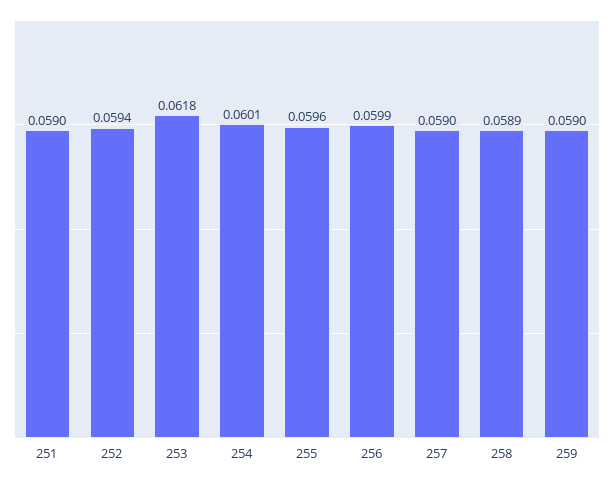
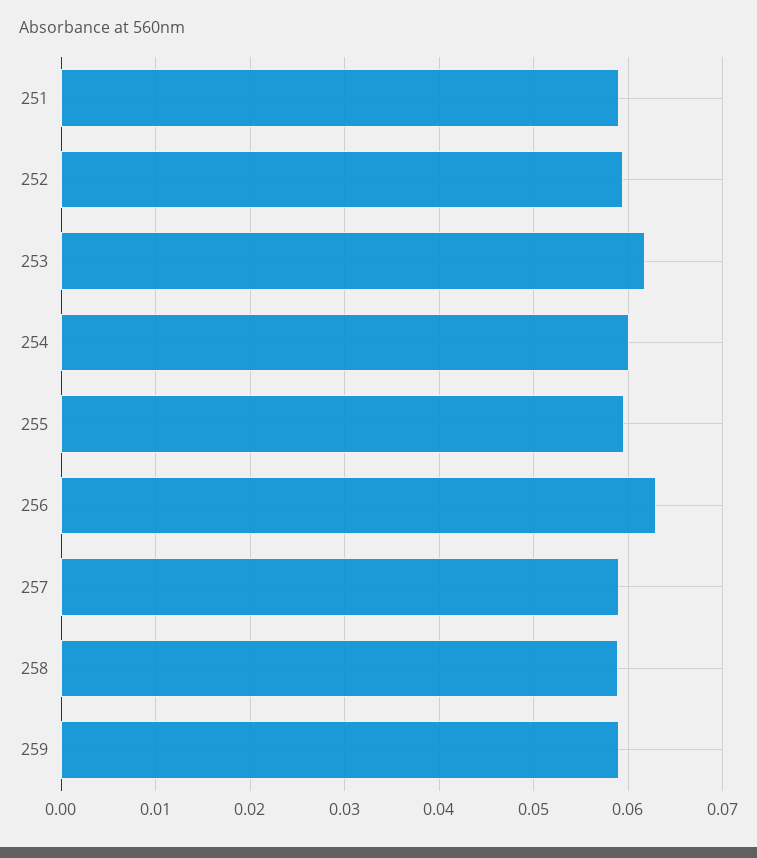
  {
    "251": 0.059,
    "252": 0.0594,
    "253": 0.0618,
    "254": 0.0601,
    "255": 0.0596,
-   "256": 0.0599,
+   "256": 0.063,
    "257": 0.059,
    "258": 0.0589,
    "259": 0.059
  }

